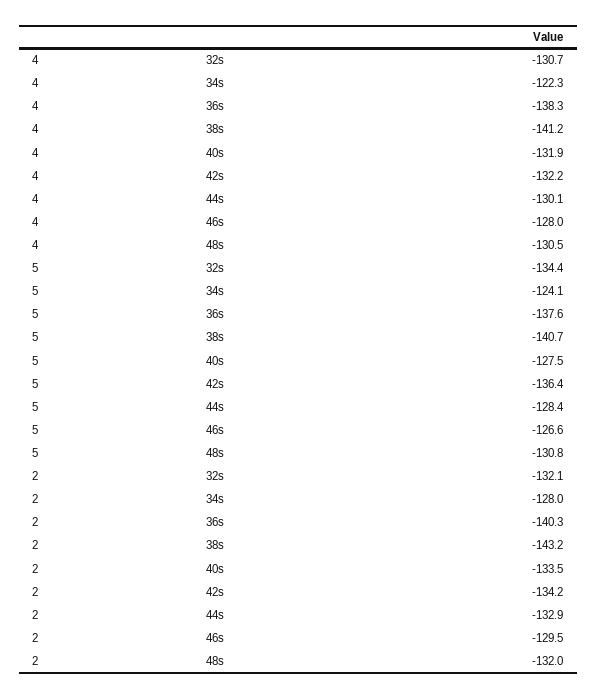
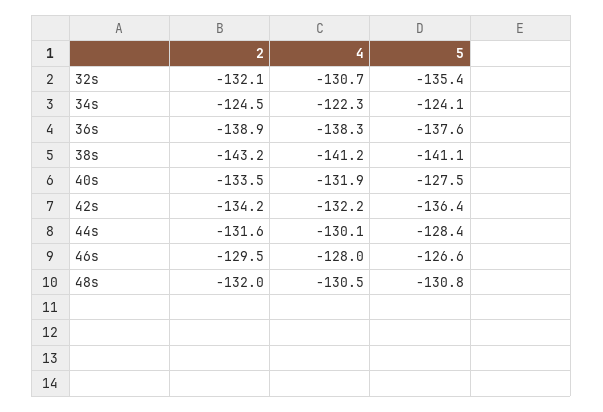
  {
    "4": {
      "32s": -130.7,
      "34s": -122.3,
      "36s": -138.3,
      "38s": -141.2,
      "40s": -131.9,
      "42s": -132.2,
      "44s": -130.1,
      "46s": -128,
      "48s": -130.5
    },
    "5": {
-     "32s": -134.4,
+     "32s": -135.4,
      "34s": -124.1,
      "36s": -137.6,
-     "38s": -140.7,
+     "38s": -141.1,
      "40s": -127.5,
      "42s": -136.4,
      "44s": -128.4,
      "46s": -126.6,
      "48s": -130.8
    },
    "2": {
      "32s": -132.1,
-     "34s": -128,
+     "34s": -124.5,
-     "36s": -140.3,
+     "36s": -138.9,
      "38s": -143.2,
      "40s": -133.5,
      "42s": -134.2,
-     "44s": -132.9,
+     "44s": -131.6,
      "46s": -129.5,
      "48s": -132
    }
  }

